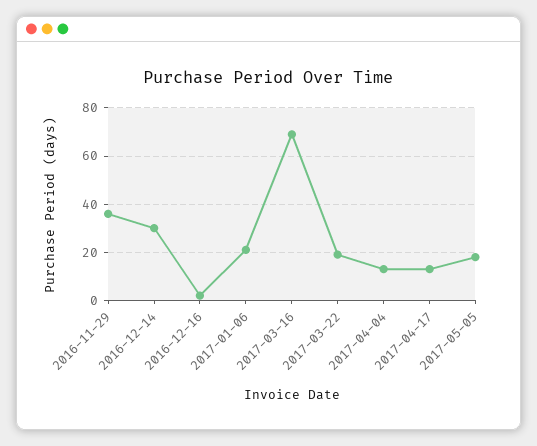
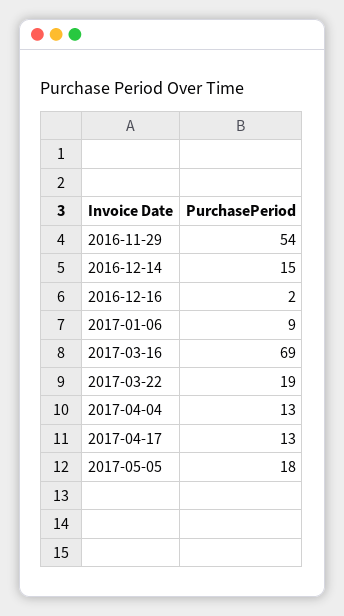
  {
-   "2016-11-29": 35,
+   "2016-11-29": 54,
-   "2016-12-14": 30,
+   "2016-12-14": 15,
    "2016-12-16": 2,
-   "2017-01-06": 20,
+   "2017-01-06": 9,
    "2017-03-16": 69,
    "2017-03-22": 19,
    "2017-04-04": 13,
    "2017-04-17": 13,
    "2017-05-05": 18
  }

